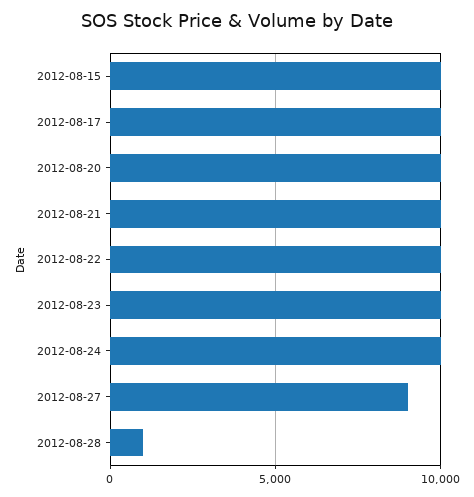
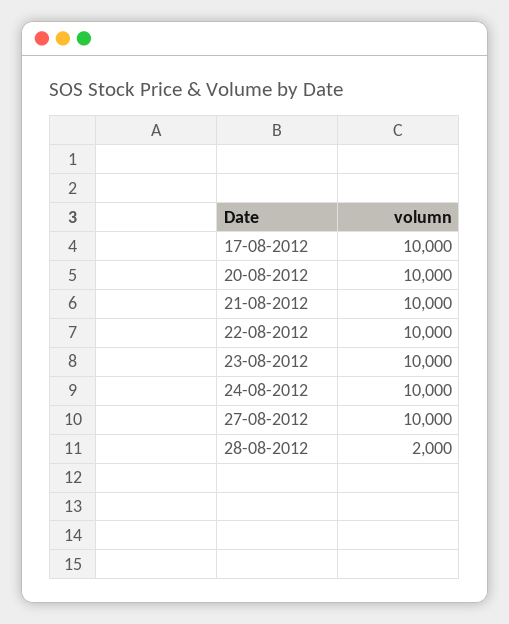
  {
-   "2012-08-15": 10000,
    "2012-08-17": 10000,
    "2012-08-20": 10000,
    "2012-08-21": 10000,
    "2012-08-22": 10000,
    "2012-08-23": 10000,
    "2012-08-24": 10000,
-   "2012-08-27": 9000,
+   "2012-08-27": 10000,
-   "2012-08-28": 1000
+   "2012-08-28": 2000
  }

